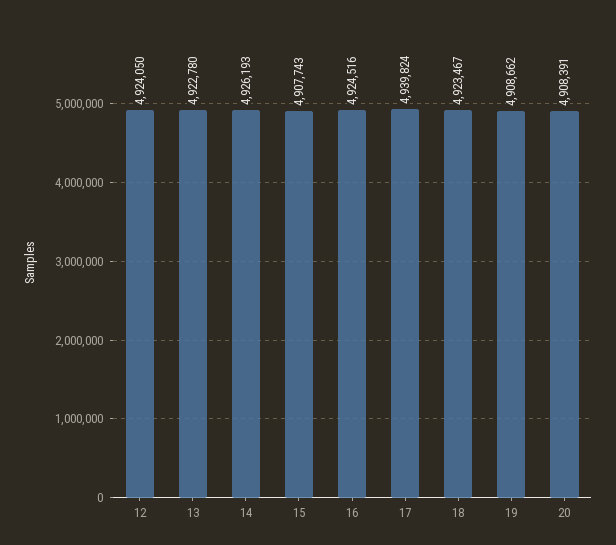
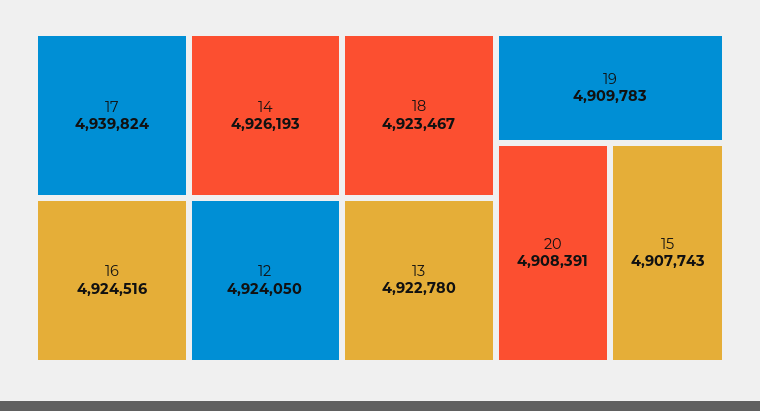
  {
    "12": 4924050,
    "13": 4922780,
    "14": 4926193,
    "15": 4907743,
    "16": 4924516,
    "17": 4939824,
    "18": 4923467,
-   "19": 4908662,
+   "19": 4909783,
    "20": 4908391
  }

